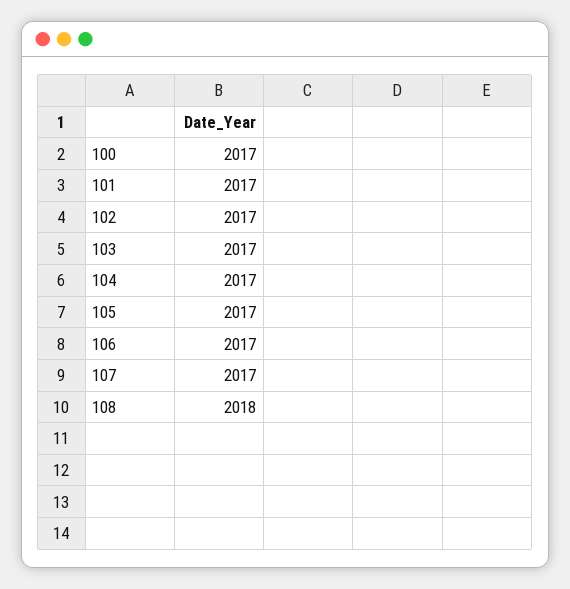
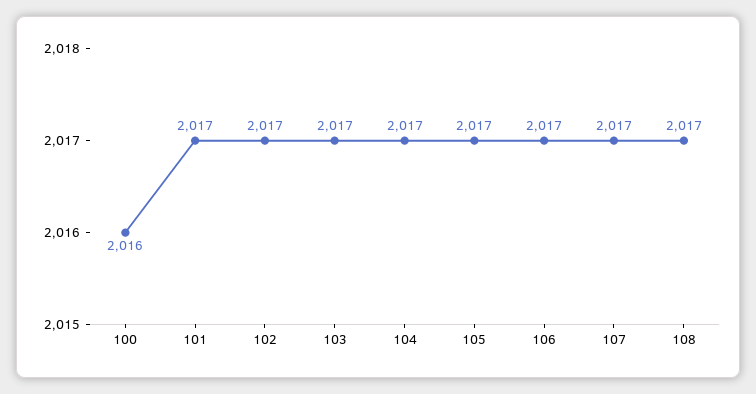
  {
-   "100": 2017,
+   "100": 2016,
    "101": 2017,
    "102": 2017,
    "103": 2017,
    "104": 2017,
    "105": 2017,
    "106": 2017,
    "107": 2017,
-   "108": 2018
+   "108": 2017
  }

